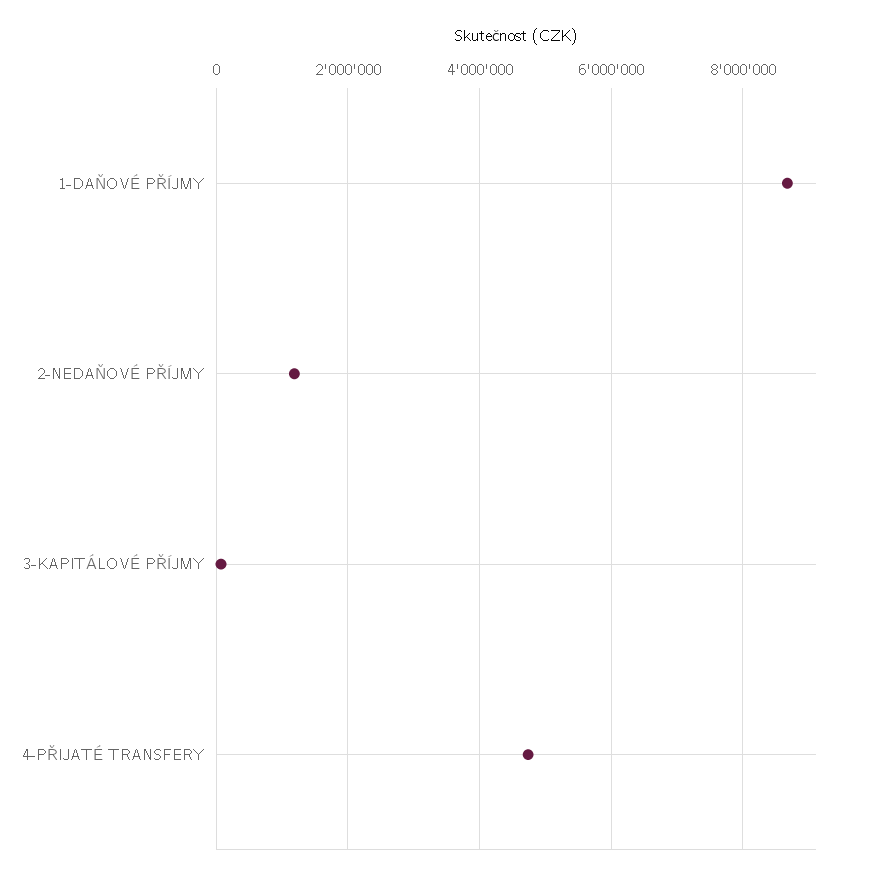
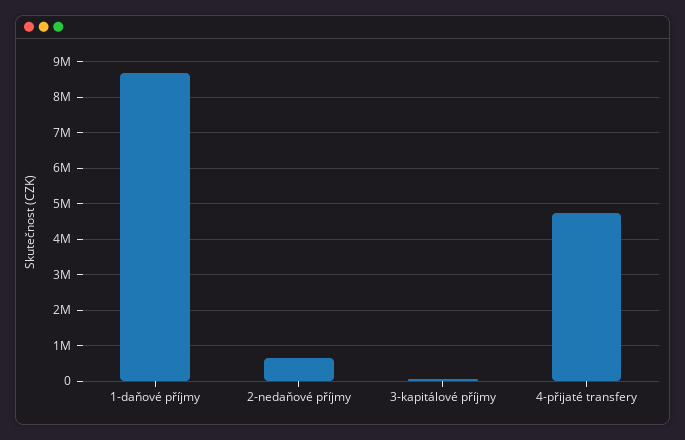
  {
    "1-DAŇOVÉ PŘÍJMY": 8600000,
-   "2-NEDAŇOVÉ PŘÍJMY": 1200000,
+   "2-NEDAŇOVÉ PŘÍJMY": 600000,
    "3-KAPITÁLOVÉ PŘÍJMY": 0,
    "4-PŘIJATÉ TRANSFERY": 4800000
  }

